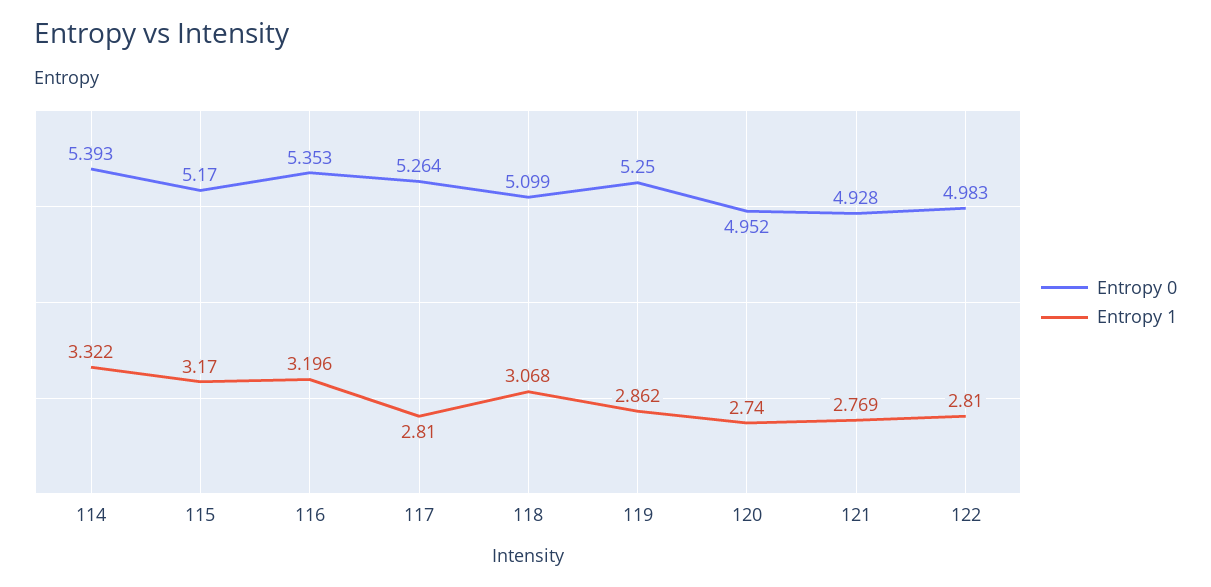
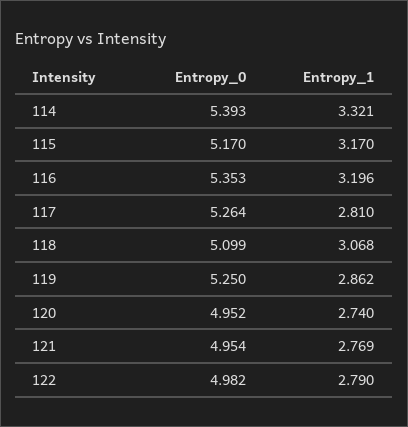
  {
    "Entropy 0": {
      "114": 5.393,
      "115": 5.17,
      "116": 5.353,
      "117": 5.264,
      "118": 5.099,
      "119": 5.25,
      "120": 4.952,
-     "121": 4.928,
+     "121": 4.954,
-     "122": 4.983
+     "122": 4.982
    },
    "Entropy 1": {
-     "114": 3.322,
+     "114": 3.321,
      "115": 3.17,
      "116": 3.196,
      "117": 2.81,
      "118": 3.068,
      "119": 2.862,
      "120": 2.74,
      "121": 2.769,
-     "122": 2.81
+     "122": 2.79
    }
  }

